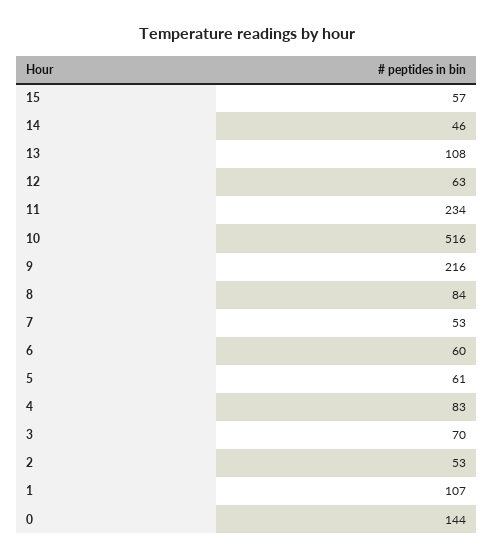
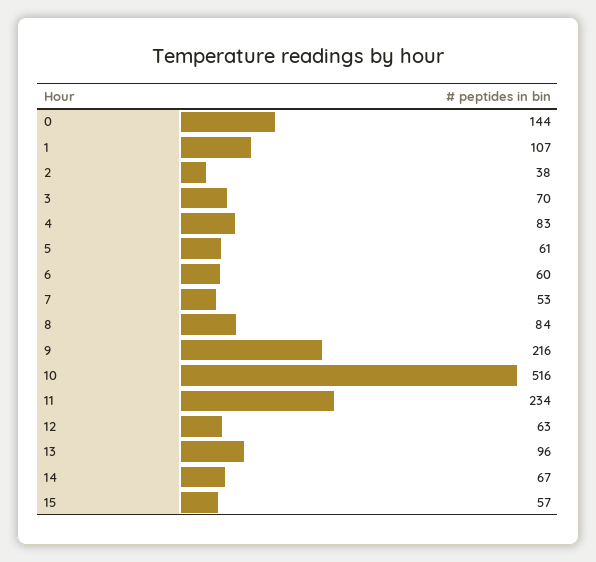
  {
    "15": 57,
-   "14": 46,
+   "14": 67,
-   "13": 108,
+   "13": 96,
    "12": 63,
    "11": 234,
    "10": 516,
    "9": 216,
    "8": 84,
    "7": 53,
    "6": 60,
    "5": 61,
    "4": 83,
    "3": 70,
-   "2": 53,
+   "2": 38,
    "1": 107,
    "0": 144
  }

